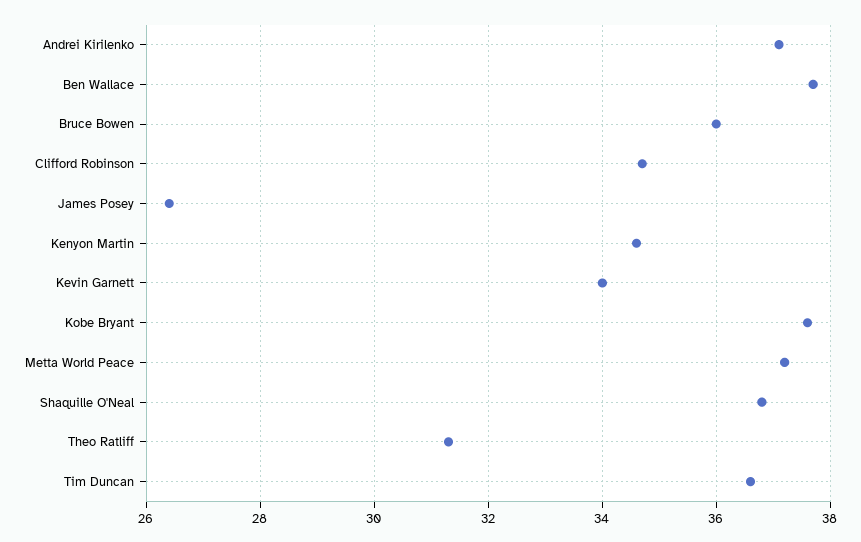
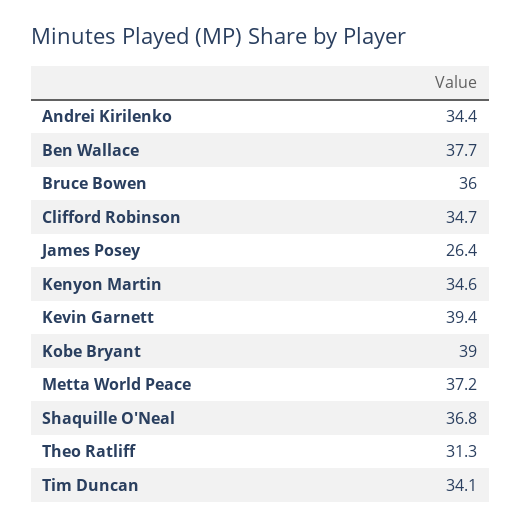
  {
-   "Andrei Kirilenko": 37,
+   "Andrei Kirilenko": 34.4,
    "Ben Wallace": 37.7,
    "Bruce Bowen": 36,
    "Clifford Robinson": 34.7,
    "James Posey": 26.4,
    "Kenyon Martin": 34.6,
-   "Kevin Garnett": 34,
+   "Kevin Garnett": 39.4,
-   "Kobe Bryant": 37.5,
+   "Kobe Bryant": 39,
    "Metta World Peace": 37.2,
    "Shaquille O'Neal": 36.8,
    "Theo Ratliff": 31.3,
-   "Tim Duncan": 36.5
+   "Tim Duncan": 34.1
  }

